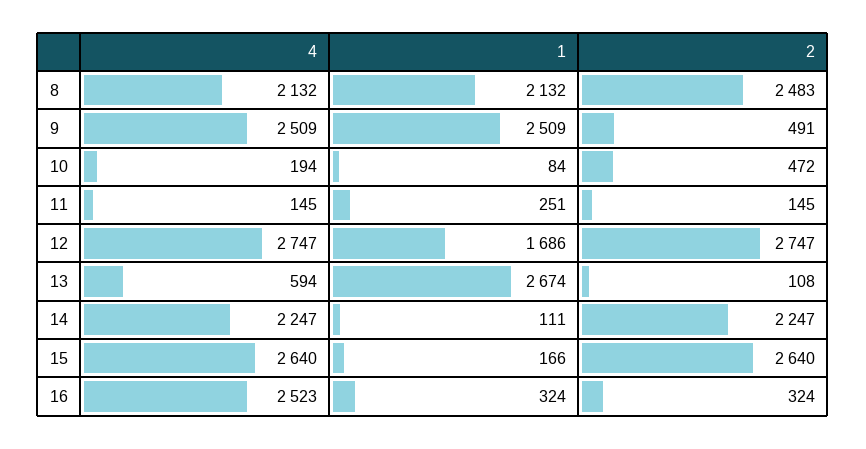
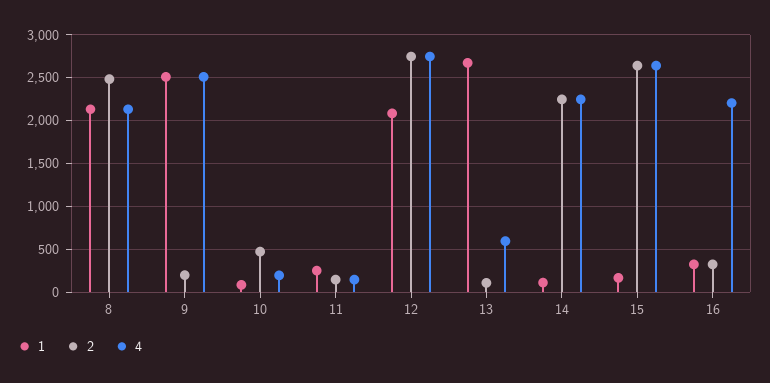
  {
    "4": {
      "8": 2132,
      "9": 2509,
      "10": 194,
      "11": 145,
      "12": 2747,
      "13": 594,
      "14": 2247,
      "15": 2640,
-     "16": 2523
+     "16": 2200
    },
    "1": {
      "8": 2132,
      "9": 2509,
      "10": 84,
      "11": 251,
-     "12": 1686,
+     "12": 2100,
      "13": 2674,
      "14": 111,
      "15": 166,
      "16": 324
    },
    "2": {
      "8": 2483,
-     "9": 491,
+     "9": 200,
      "10": 472,
      "11": 145,
      "12": 2747,
      "13": 108,
      "14": 2247,
      "15": 2640,
      "16": 324
    }
  }

